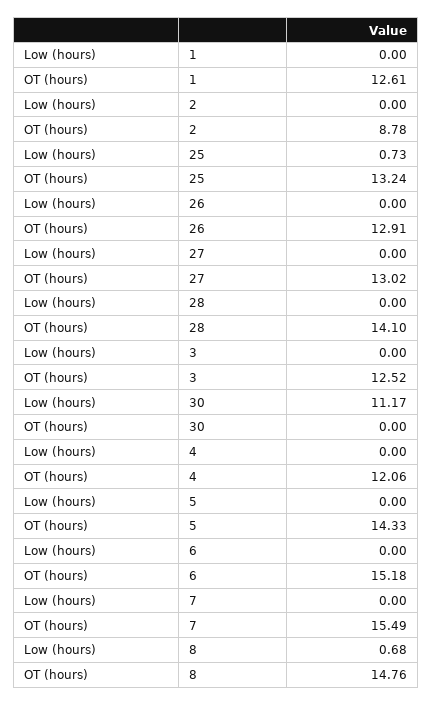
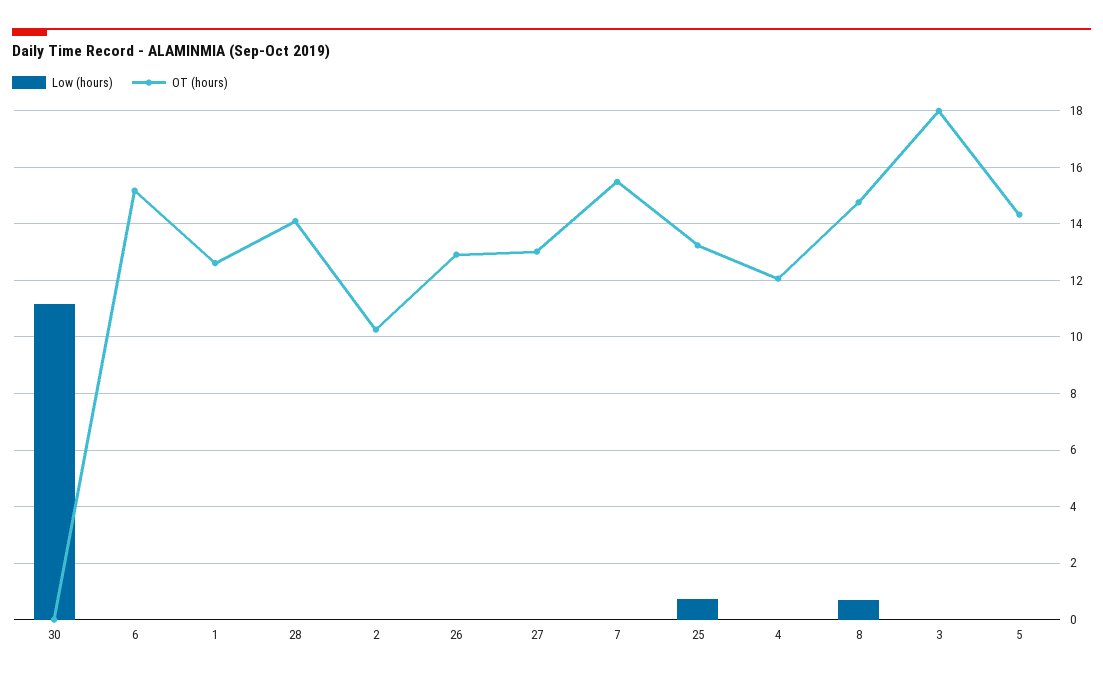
  {
    "Low (hours)": {
      "1": 0,
      "2": 0,
      "25": 0.73,
      "26": 0,
      "27": 0,
      "28": 0,
      "3": 0,
      "30": 11.17,
      "4": 0,
      "5": 0,
      "6": 0,
      "7": 0,
      "8": 0.68
    },
    "OT (hours)": {
      "1": 12.61,
-     "2": 8.78,
+     "2": 10.25,
      "25": 13.24,
      "26": 12.91,
      "27": 13.02,
      "28": 14.1,
-     "3": 12.52,
+     "3": 18,
      "30": 0,
      "4": 12.06,
      "5": 14.33,
      "6": 15.18,
      "7": 15.49,
      "8": 14.76
    }
  }

